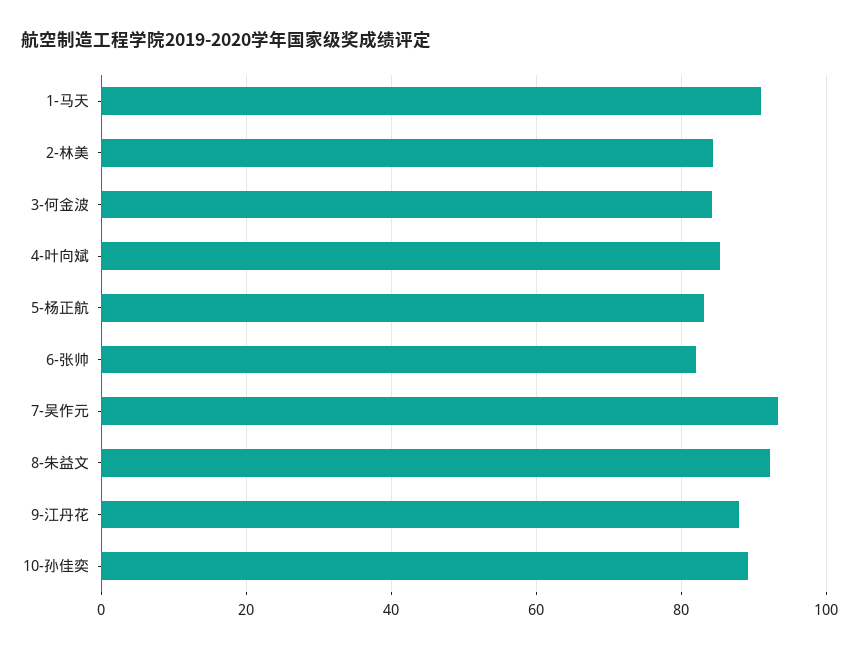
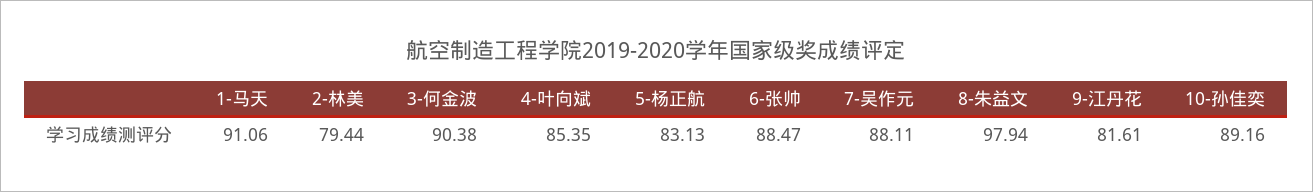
  {
    "1-马天": 91.06,
-   "2-林美": 84,
+   "2-林美": 79.44,
-   "3-何金波": 84,
+   "3-何金波": 90.38,
    "4-叶向斌": 85.35,
    "5-杨正航": 83.13,
-   "6-张帅": 82,
+   "6-张帅": 88.47,
-   "7-吴作元": 94,
+   "7-吴作元": 88.11,
-   "8-朱益文": 92,
+   "8-朱益文": 97.94,
-   "9-江丹花": 88,
+   "9-江丹花": 81.61,
    "10-孙佳奕": 89.16
  }

